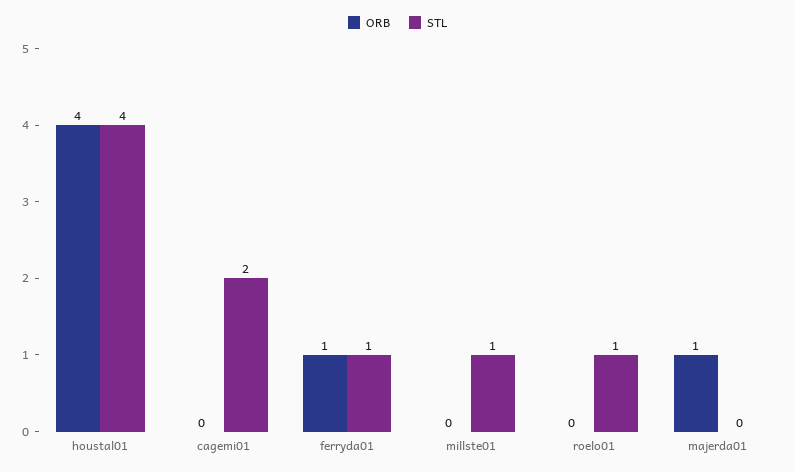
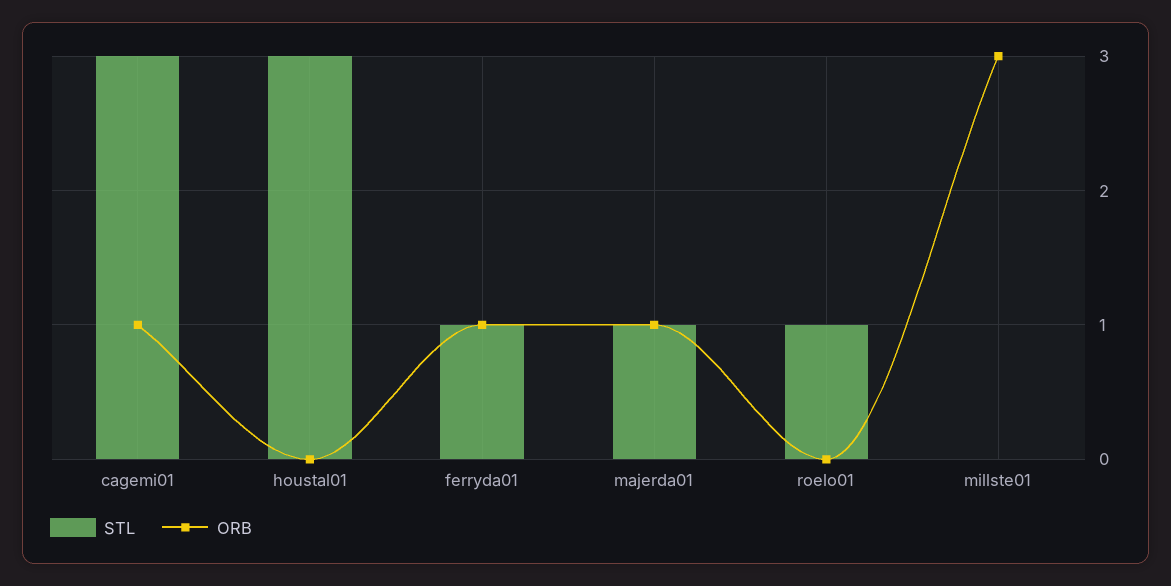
  {
    "ORB": {
-     "houstal01": 4,
+     "houstal01": 0,
-     "cagemi01": 0,
+     "cagemi01": 1,
      "ferryda01": 1,
-     "millste01": 0,
+     "millste01": 3,
      "roelo01": 0,
      "majerda01": 1
    },
    "STL": {
-     "houstal01": 4,
+     "houstal01": 3,
-     "cagemi01": 2,
+     "cagemi01": 3,
      "ferryda01": 1,
-     "millste01": 1,
+     "millste01": 0,
      "roelo01": 1,
-     "majerda01": 0
+     "majerda01": 1
    }
  }

